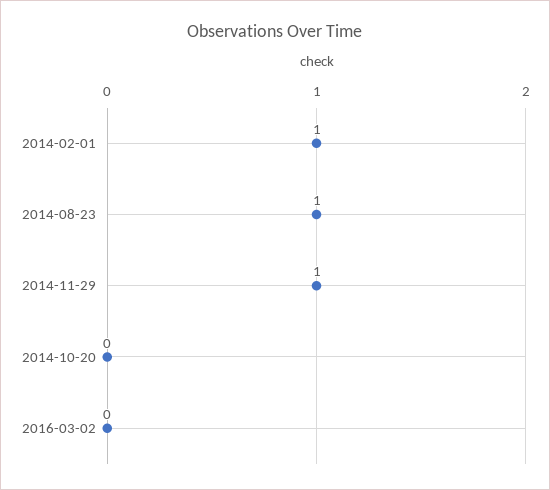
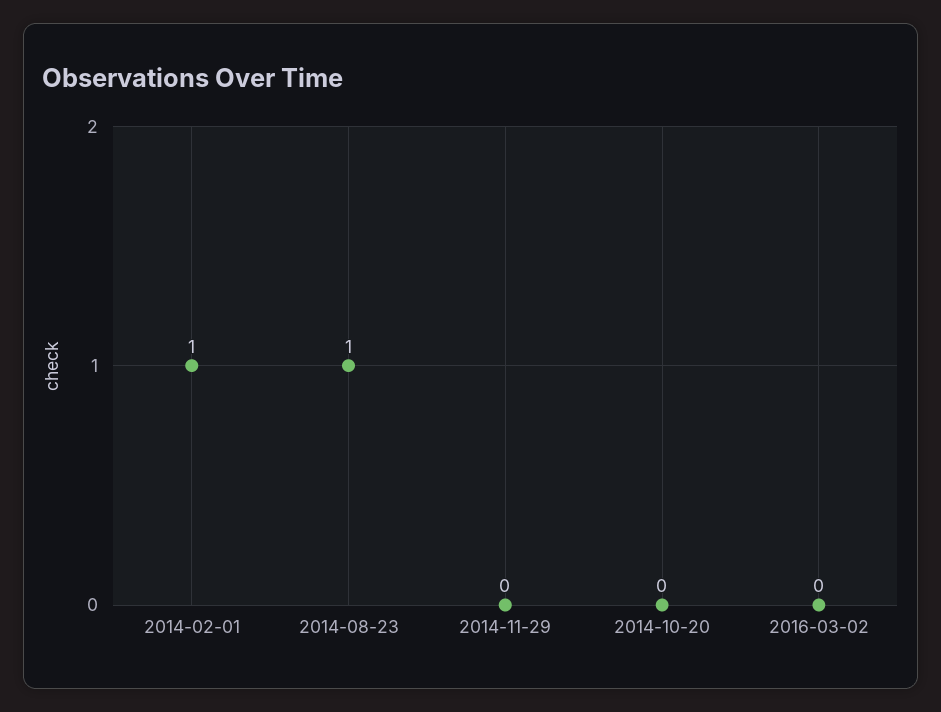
  {
    "2014-02-01": 1,
    "2014-08-23": 1,
-   "2014-11-29": 1,
+   "2014-11-29": 0,
    "2014-10-20": 0,
    "2016-03-02": 0
  }

